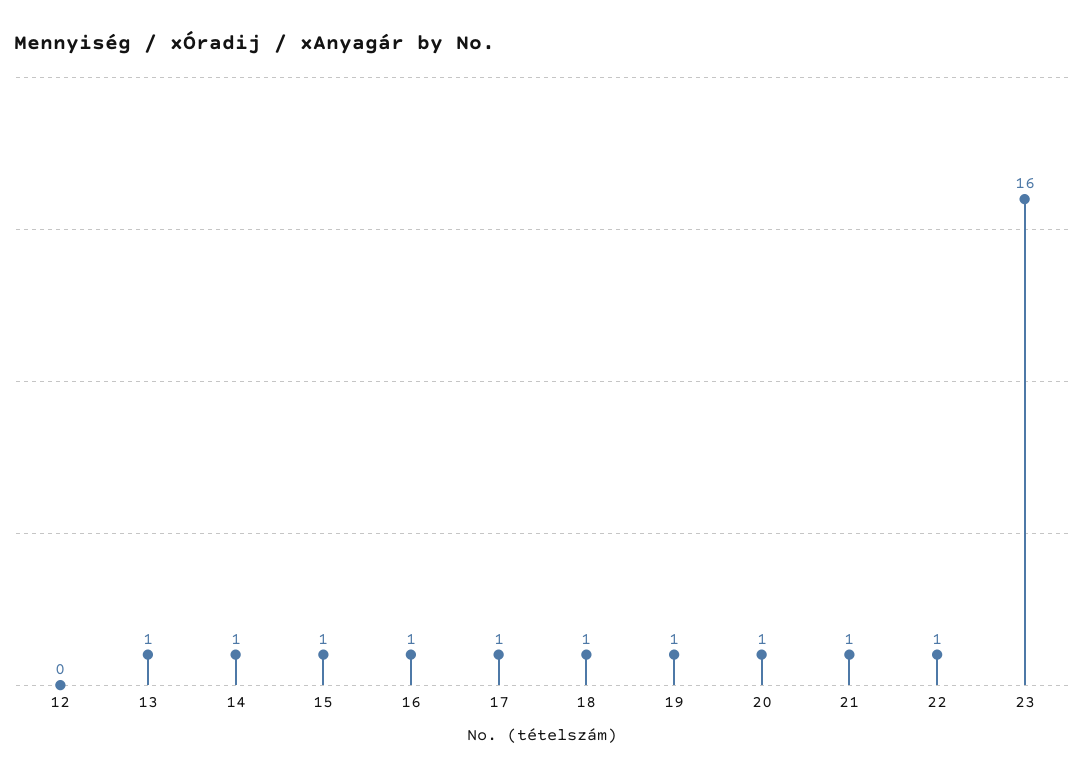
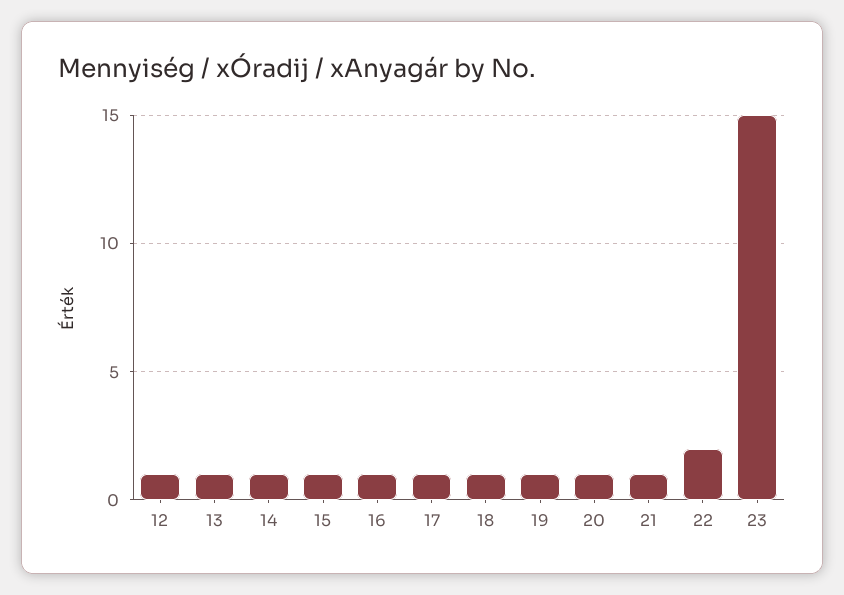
  {
-   "12": 0,
+   "12": 1,
    "13": 1,
    "14": 1,
    "15": 1,
    "16": 1,
    "17": 1,
    "18": 1,
    "19": 1,
    "20": 1,
    "21": 1,
-   "22": 1,
+   "22": 2,
-   "23": 16
+   "23": 15
  }

